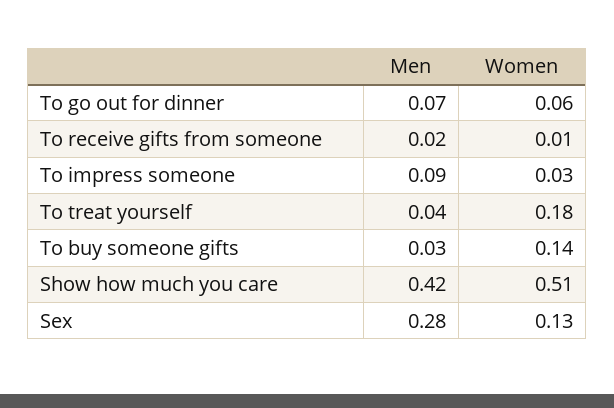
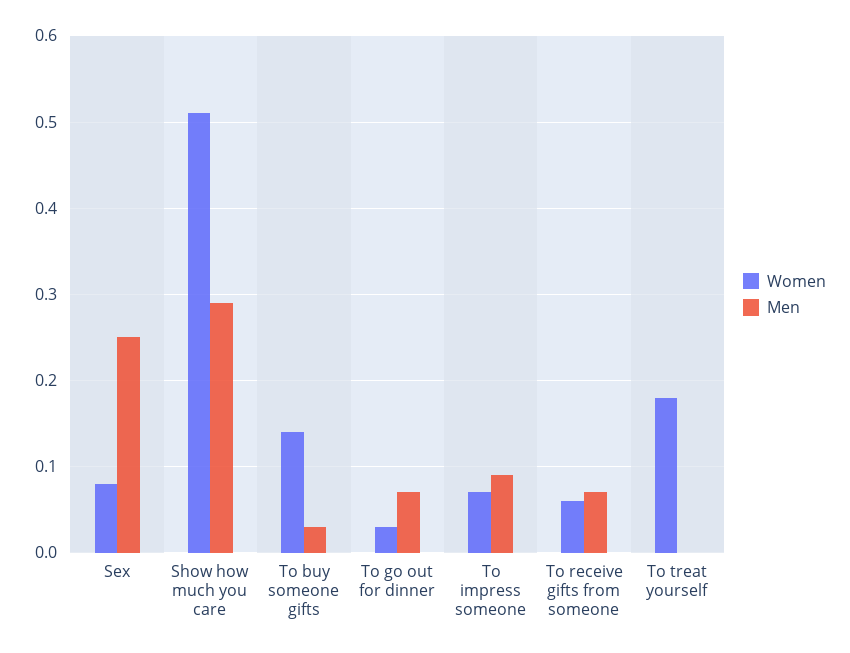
  {
    "Men": {
      "To go out for dinner": 0.07,
-     "To receive gifts from someone": 0.02,
+     "To receive gifts from someone": 0.07,
      "To impress someone": 0.09,
-     "To treat yourself": 0.04,
+     "To treat yourself": 0,
      "To buy someone gifts": 0.03,
-     "Show how much you care": 0.42,
+     "Show how much you care": 0.29,
-     "Sex": 0.28
+     "Sex": 0.25
    },
    "Women": {
-     "To go out for dinner": 0.06,
+     "To go out for dinner": 0.03,
-     "To receive gifts from someone": 0.01,
+     "To receive gifts from someone": 0.06,
-     "To impress someone": 0.03,
+     "To impress someone": 0.07,
      "To treat yourself": 0.18,
      "To buy someone gifts": 0.14,
      "Show how much you care": 0.51,
-     "Sex": 0.13
+     "Sex": 0.08
    }
  }

